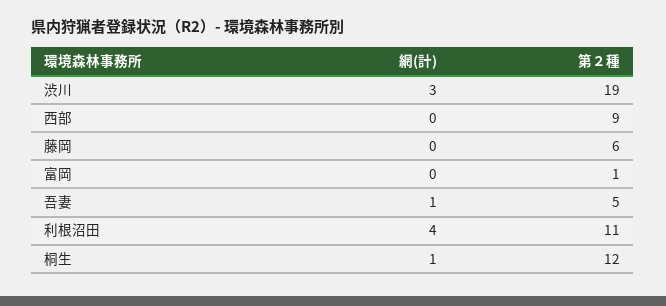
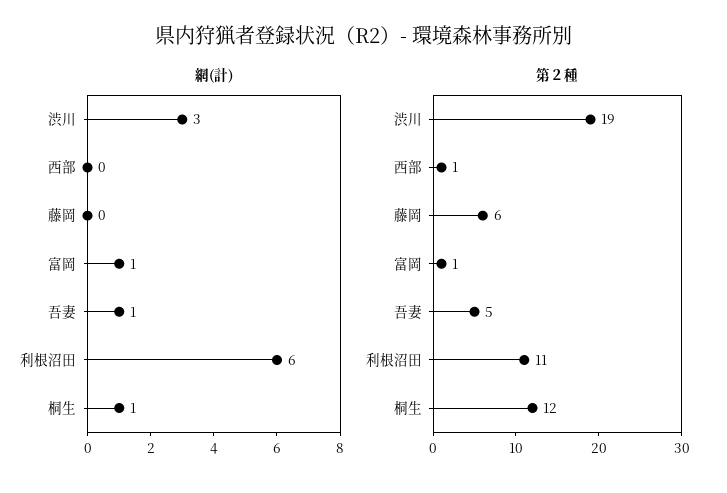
  {
    "網(計)": {
      "渋川": 3,
      "西部": 0,
      "藤岡": 0,
-     "富岡": 0,
+     "富岡": 1,
      "吾妻": 1,
-     "利根沼田": 4,
+     "利根沼田": 6,
      "桐生": 1
    },
    "第２種": {
      "渋川": 19,
-     "西部": 9,
+     "西部": 1,
      "藤岡": 6,
      "富岡": 1,
      "吾妻": 5,
      "利根沼田": 11,
      "桐生": 12
    }
  }

